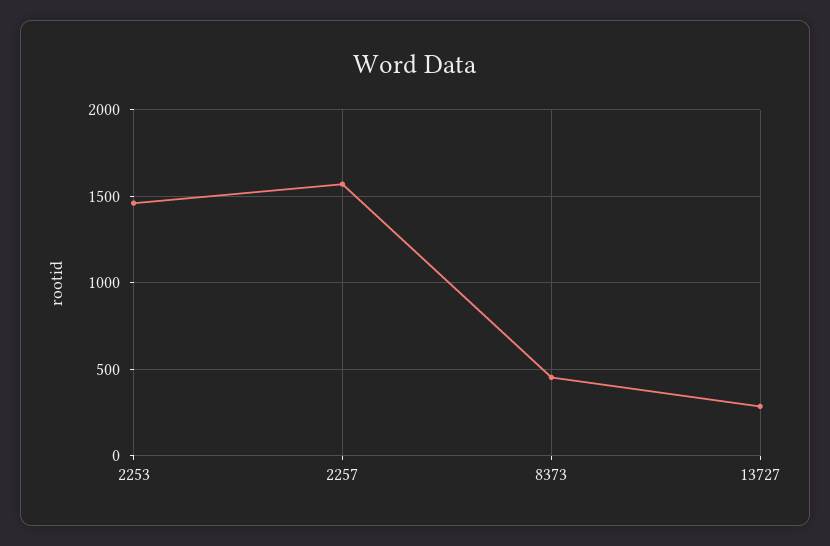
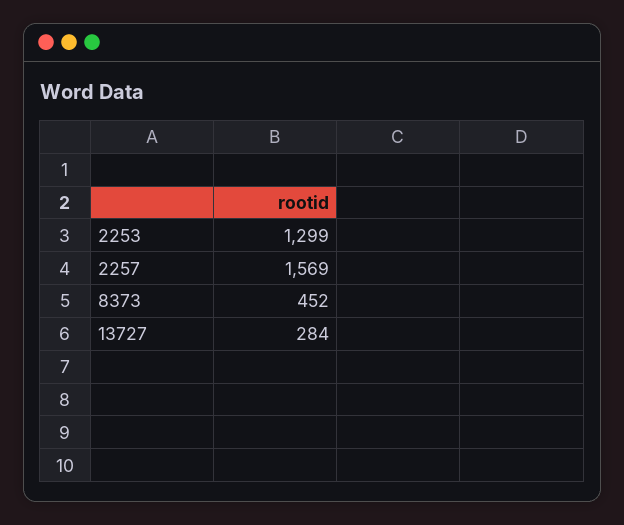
  {
-   "2253": 1450,
+   "2253": 1299,
    "2257": 1569,
    "8373": 452,
    "13727": 284
  }

